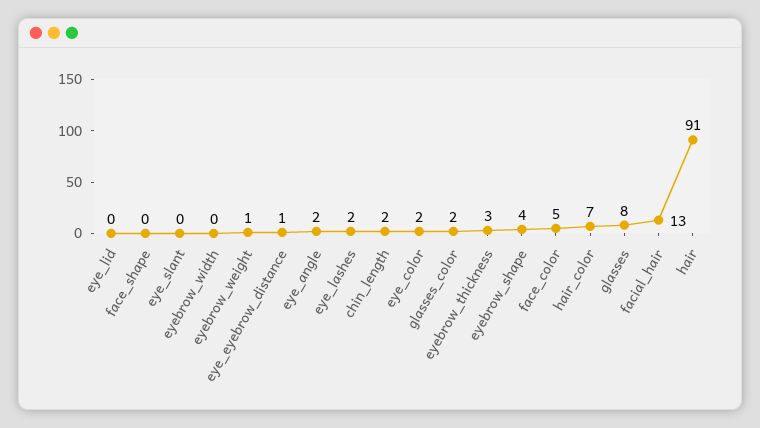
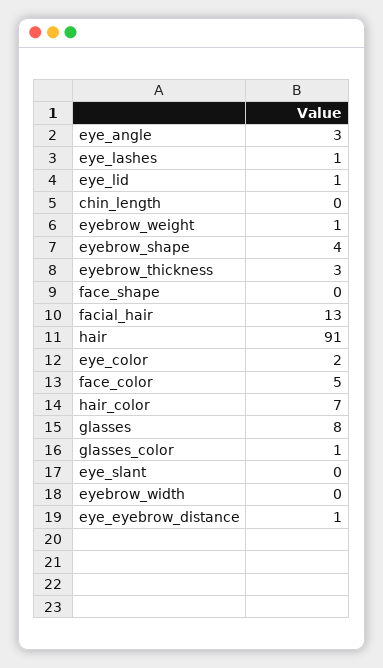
  {
-   "eye_lid": 0,
+   "eye_lid": 1,
    "face_shape": 0,
    "eye_slant": 0,
    "eyebrow_width": 0,
    "eyebrow_weight": 1,
    "eye_eyebrow_distance": 1,
-   "eye_angle": 2,
+   "eye_angle": 3,
-   "eye_lashes": 2,
+   "eye_lashes": 1,
-   "chin_length": 2,
+   "chin_length": 0,
    "eye_color": 2,
-   "glasses_color": 2,
+   "glasses_color": 1,
    "eyebrow_thickness": 3,
    "eyebrow_shape": 4,
    "face_color": 5,
    "hair_color": 7,
    "glasses": 8,
    "facial_hair": 13,
    "hair": 91
  }

